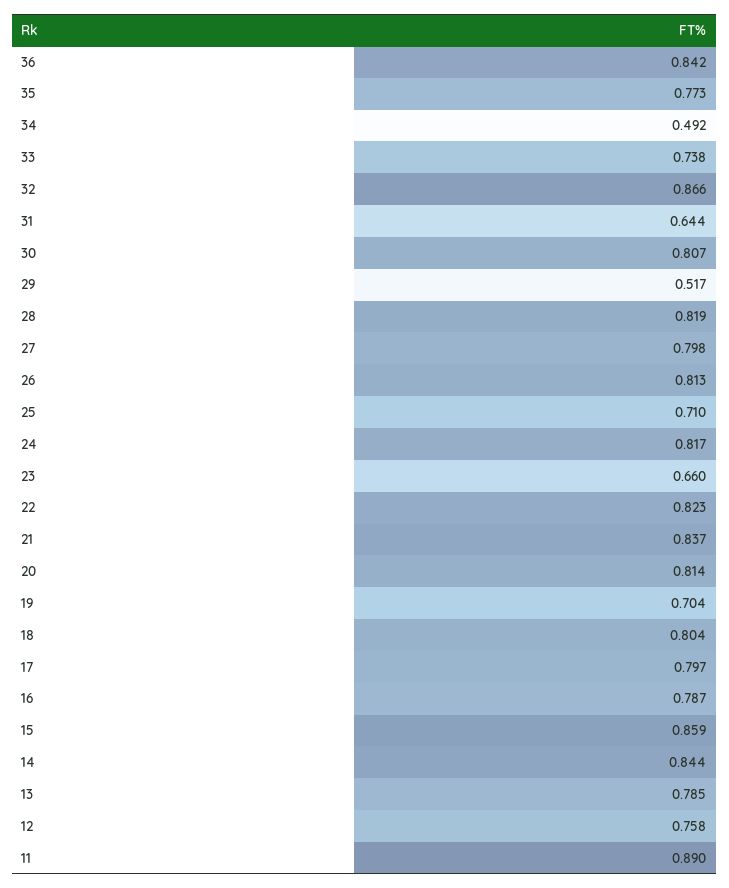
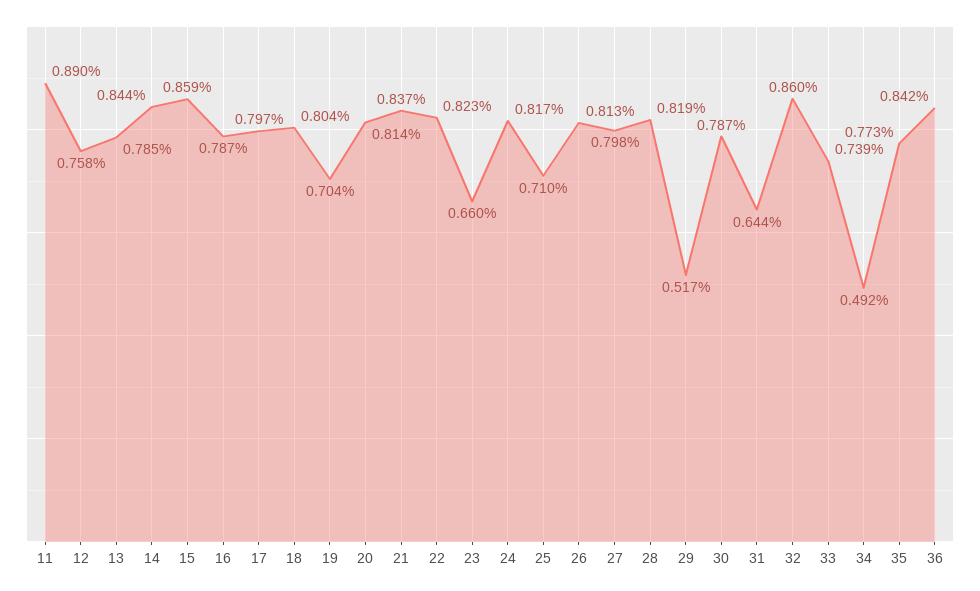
  {
    "36": 0.842,
    "35": 0.773,
    "34": 0.492,
-   "33": 0.738,
+   "33": 0.739,
-   "32": 0.866,
+   "32": 0.86,
    "31": 0.644,
-   "30": 0.807,
+   "30": 0.787,
    "29": 0.517,
    "28": 0.819,
    "27": 0.798,
    "26": 0.813,
    "25": 0.71,
    "24": 0.817,
    "23": 0.66,
    "22": 0.823,
    "21": 0.837,
    "20": 0.814,
    "19": 0.704,
    "18": 0.804,
    "17": 0.797,
    "16": 0.787,
    "15": 0.859,
    "14": 0.844,
    "13": 0.785,
    "12": 0.758,
    "11": 0.89
  }

